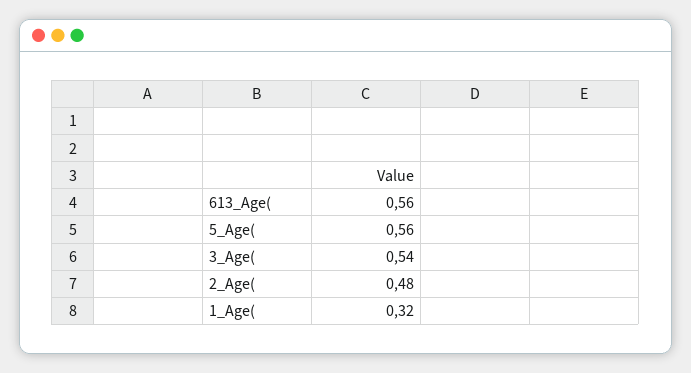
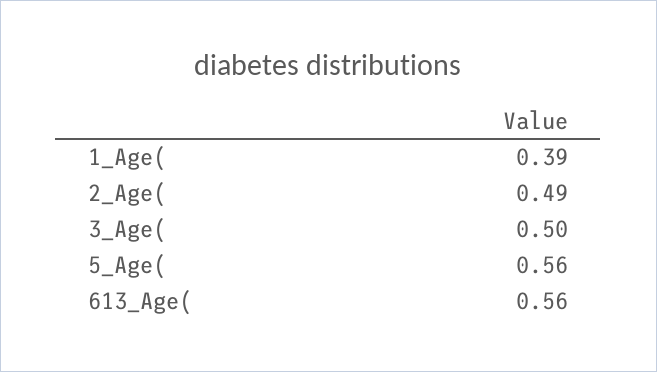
  {
    "613_Age(": 0.56,
    "5_Age(": 0.56,
-   "3_Age(": 0.54,
+   "3_Age(": 0.5,
-   "2_Age(": 0.48,
+   "2_Age(": 0.49,
-   "1_Age(": 0.32
+   "1_Age(": 0.39
  }

